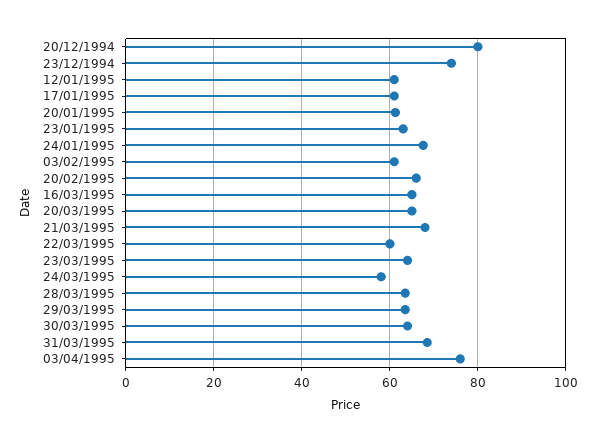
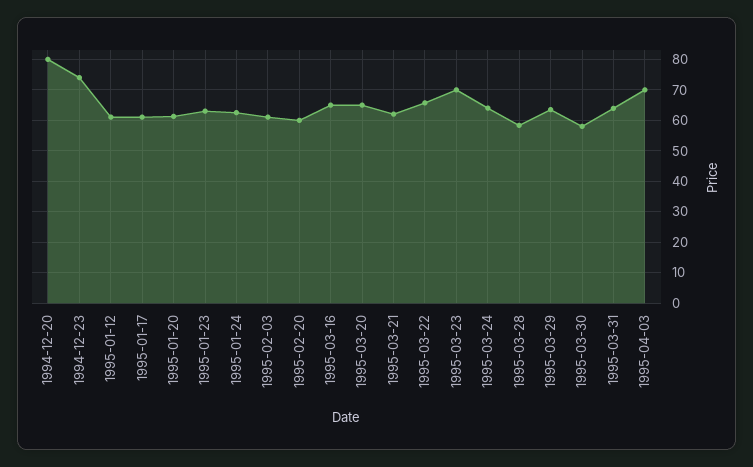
  {
    "20/12/1994": 80,
    "23/12/1994": 74,
    "12/01/1995": 62,
    "17/01/1995": 62,
    "20/01/1995": 62,
    "23/01/1995": 64,
-   "24/01/1995": 68,
+   "24/01/1995": 62,
    "03/02/1995": 62,
-   "20/02/1995": 66,
+   "20/02/1995": 60,
    "16/03/1995": 66,
    "20/03/1995": 66,
-   "21/03/1995": 68,
+   "21/03/1995": 62,
-   "22/03/1995": 60,
+   "22/03/1995": 66,
-   "23/03/1995": 64,
+   "23/03/1995": 70,
-   "24/03/1995": 58,
+   "24/03/1995": 64,
-   "28/03/1995": 64,
+   "28/03/1995": 58,
    "29/03/1995": 64,
-   "30/03/1995": 64,
+   "30/03/1995": 58,
-   "31/03/1995": 68,
+   "31/03/1995": 64,
-   "03/04/1995": 76
+   "03/04/1995": 70
  }

